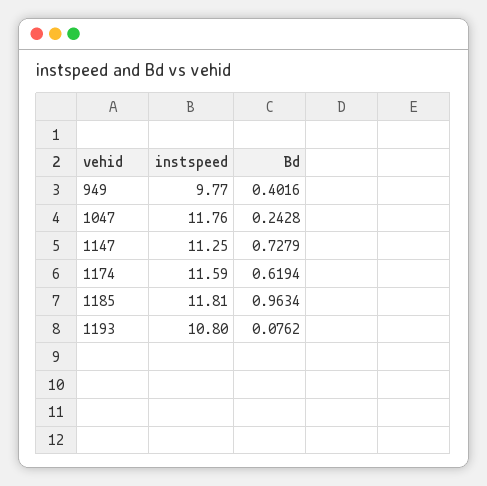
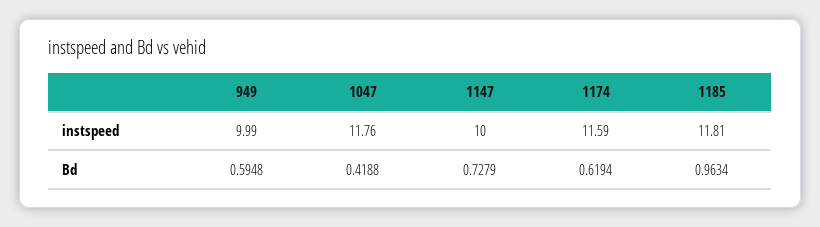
  {
    "instspeed": {
-     "949": 9.77,
+     "949": 9.99,
      "1047": 11.76,
-     "1147": 11.25,
+     "1147": 10,
      "1174": 11.59,
-     "1185": 11.81,
+     "1185": 11.81
-     "1193": 10.8
    },
    "Bd": {
-     "949": 0.4016,
+     "949": 0.5948,
-     "1047": 0.2428,
+     "1047": 0.4188,
      "1147": 0.7279,
      "1174": 0.6194,
-     "1185": 0.9634,
+     "1185": 0.9634
-     "1193": 0.0762
    }
  }

